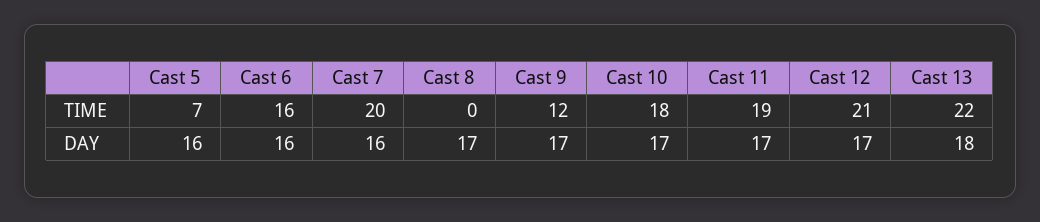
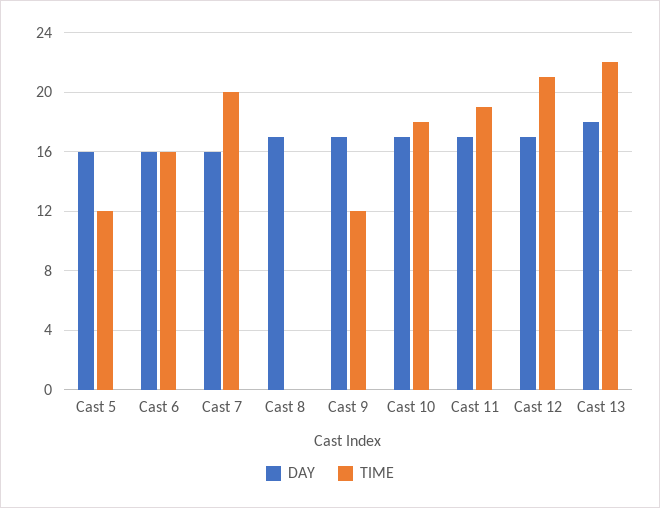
  {
    "TIME": {
-     "Cast 5": 7,
+     "Cast 5": 12,
      "Cast 6": 16,
      "Cast 7": 20,
      "Cast 8": 0,
      "Cast 9": 12,
      "Cast 10": 18,
      "Cast 11": 19,
      "Cast 12": 21,
      "Cast 13": 22
    },
    "DAY": {
      "Cast 5": 16,
      "Cast 6": 16,
      "Cast 7": 16,
      "Cast 8": 17,
      "Cast 9": 17,
      "Cast 10": 17,
      "Cast 11": 17,
      "Cast 12": 17,
      "Cast 13": 18
    }
  }

